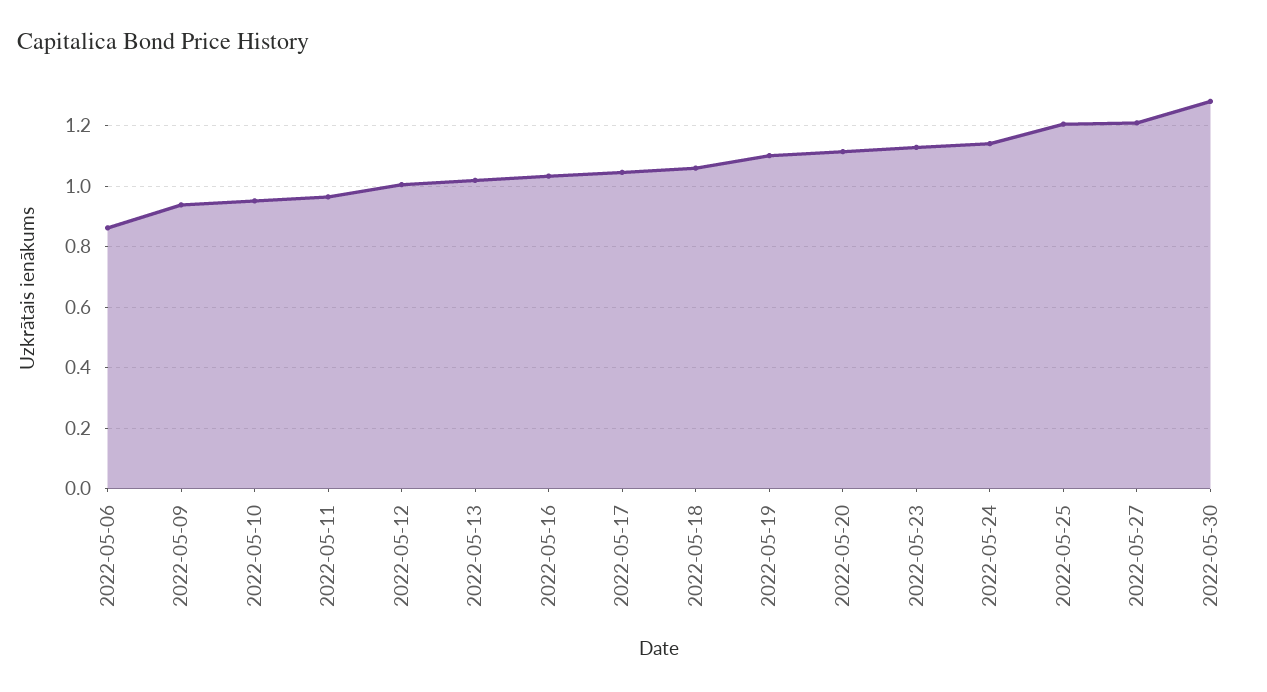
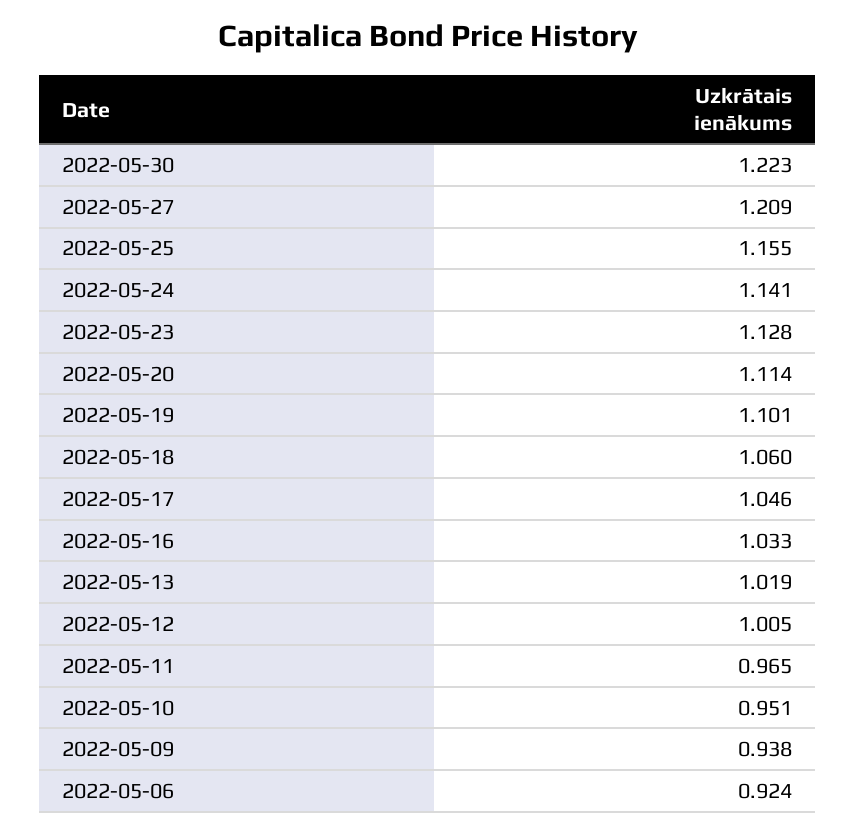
  {
-   "2022-05-06": 0.86,
+   "2022-05-06": 0.924,
    "2022-05-09": 0.938,
    "2022-05-10": 0.951,
    "2022-05-11": 0.965,
    "2022-05-12": 1.005,
    "2022-05-13": 1.019,
    "2022-05-16": 1.033,
    "2022-05-17": 1.046,
    "2022-05-18": 1.06,
    "2022-05-19": 1.101,
    "2022-05-20": 1.114,
    "2022-05-23": 1.128,
    "2022-05-24": 1.141,
-   "2022-05-25": 1.2,
+   "2022-05-25": 1.155,
    "2022-05-27": 1.209,
-   "2022-05-30": 1.28
+   "2022-05-30": 1.223
  }

